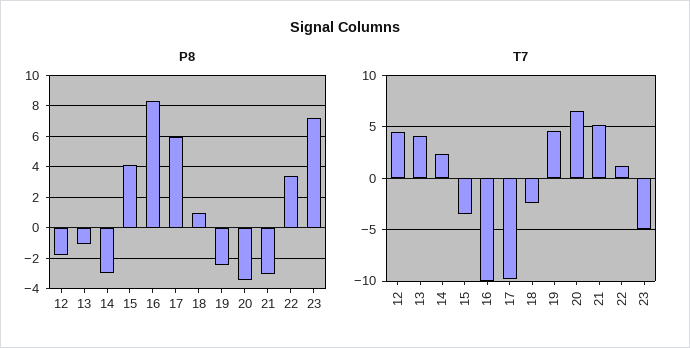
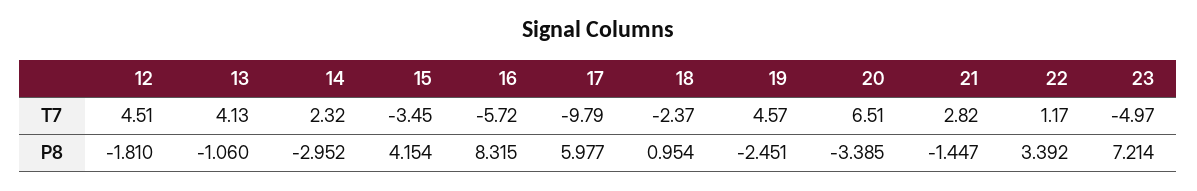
  {
    "P8": {
      "12": -1.81,
      "13": -1.06,
      "14": -2.952,
      "15": 4.154,
      "16": 8.315,
      "17": 5.977,
      "18": 0.954,
      "19": -2.451,
      "20": -3.385,
-     "21": -3,
+     "21": -1.447,
      "22": 3.392,
      "23": 7.214
    },
    "T7": {
      "12": 4.51,
      "13": 4.13,
      "14": 2.32,
      "15": -3.45,
-     "16": -10,
+     "16": -5.72,
      "17": -9.79,
      "18": -2.37,
      "19": 4.57,
      "20": 6.51,
-     "21": 5,
+     "21": 2.82,
      "22": 1.17,
      "23": -4.97
    }
  }

